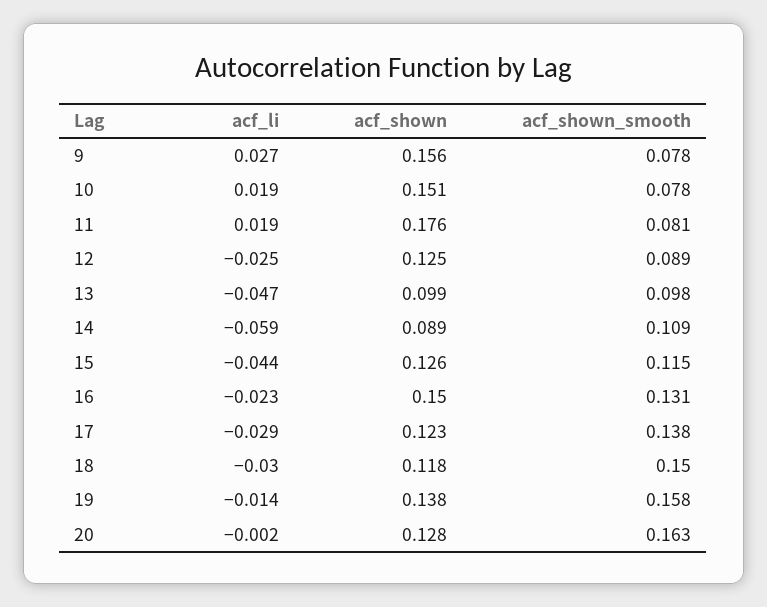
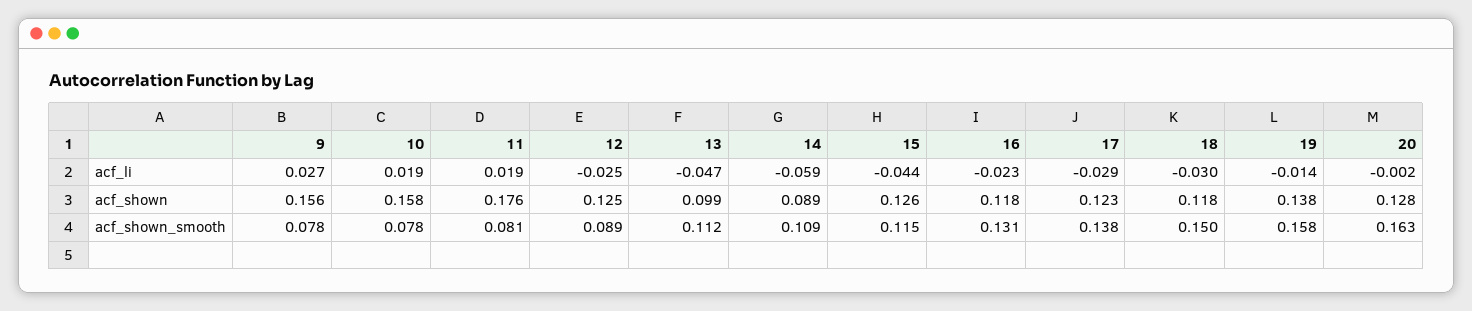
  {
    "acf_li": {
      "9": 0.027,
      "10": 0.019,
      "11": 0.019,
      "12": -0.025,
      "13": -0.047,
      "14": -0.059,
      "15": -0.044,
      "16": -0.023,
      "17": -0.029,
      "18": -0.03,
      "19": -0.014,
      "20": -0.002
    },
    "acf_shown": {
      "9": 0.156,
-     "10": 0.151,
+     "10": 0.158,
      "11": 0.176,
      "12": 0.125,
      "13": 0.099,
      "14": 0.089,
      "15": 0.126,
-     "16": 0.15,
+     "16": 0.118,
      "17": 0.123,
      "18": 0.118,
      "19": 0.138,
      "20": 0.128
    },
    "acf_shown_smooth": {
      "9": 0.078,
      "10": 0.078,
      "11": 0.081,
      "12": 0.089,
-     "13": 0.098,
+     "13": 0.112,
      "14": 0.109,
      "15": 0.115,
      "16": 0.131,
      "17": 0.138,
      "18": 0.15,
      "19": 0.158,
      "20": 0.163
    }
  }

